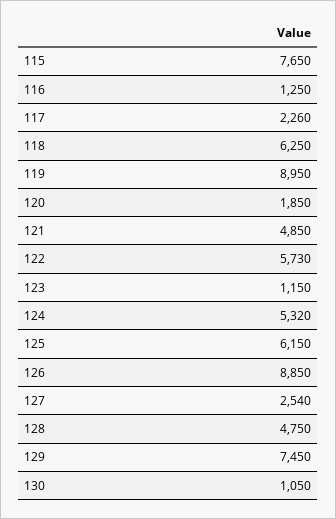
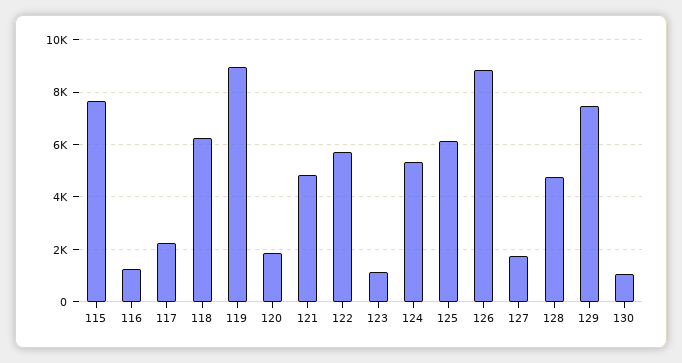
  {
    "115": 7650,
    "116": 1250,
    "117": 2260,
    "118": 6250,
    "119": 8950,
    "120": 1850,
    "121": 4850,
    "122": 5730,
    "123": 1150,
    "124": 5320,
    "125": 6150,
    "126": 8850,
-   "127": 2540,
+   "127": 1750,
    "128": 4750,
    "129": 7450,
    "130": 1050
  }

